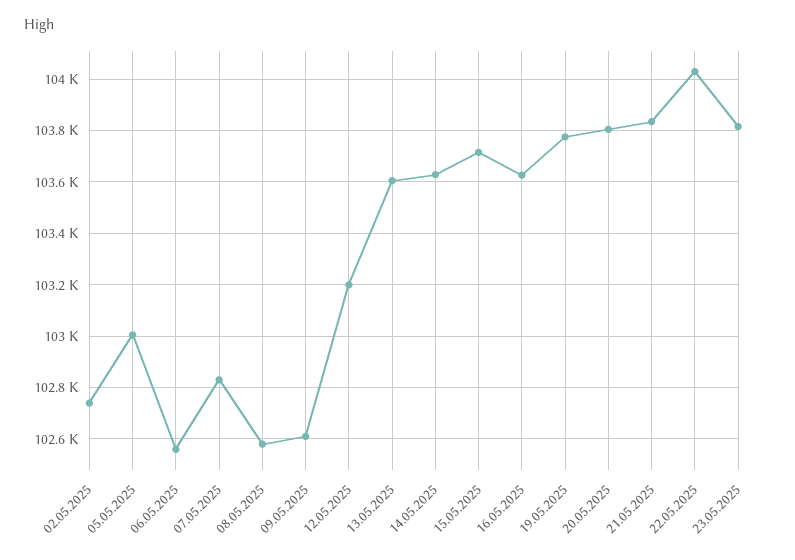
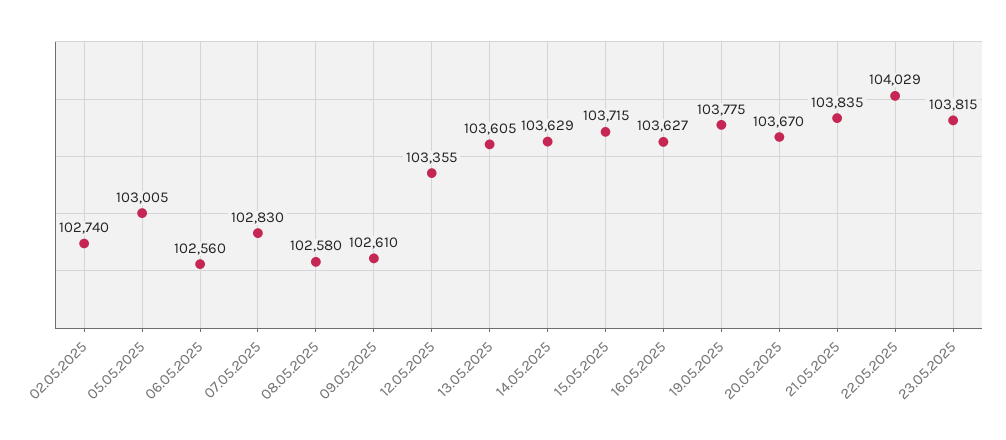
  {
    "02.05.2025": 102740,
    "05.05.2025": 103005,
    "06.05.2025": 102560,
    "07.05.2025": 102830,
    "08.05.2025": 102580,
    "09.05.2025": 102610,
-   "12.05.2025": 103200,
+   "12.05.2025": 103355,
    "13.05.2025": 103605,
    "14.05.2025": 103629,
    "15.05.2025": 103715,
    "16.05.2025": 103627,
    "19.05.2025": 103775,
-   "20.05.2025": 103800,
+   "20.05.2025": 103670,
    "21.05.2025": 103835,
    "22.05.2025": 104029,
    "23.05.2025": 103815
  }

